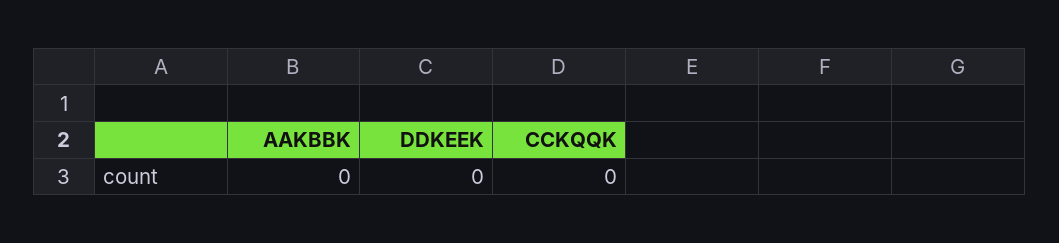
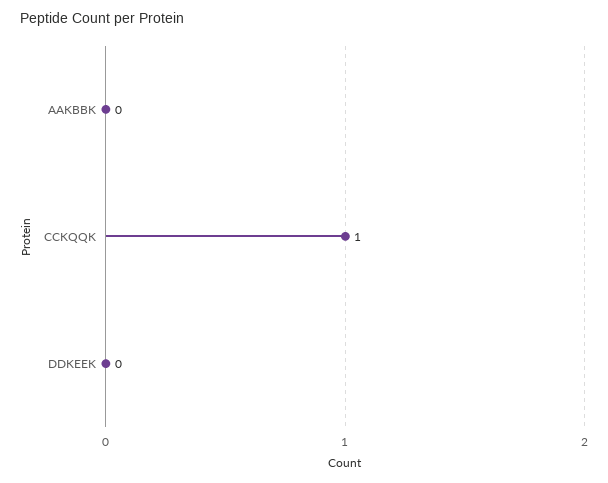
  {
    "AAKBBK": 0,
    "DDKEEK": 0,
-   "CCKQQK": 0
+   "CCKQQK": 1
  }

